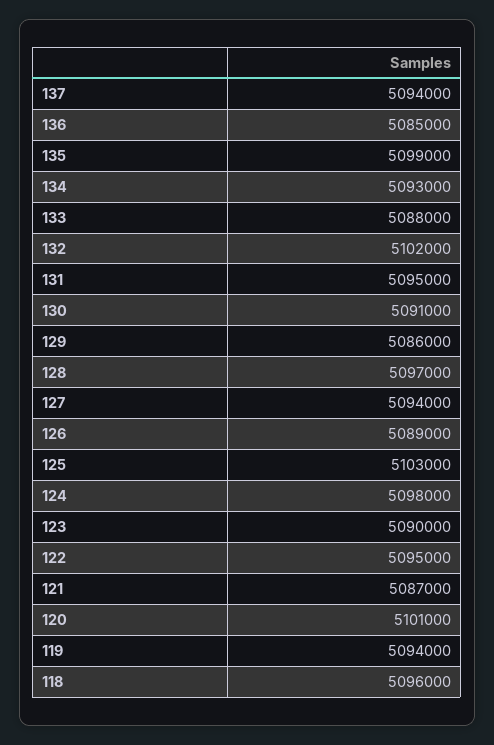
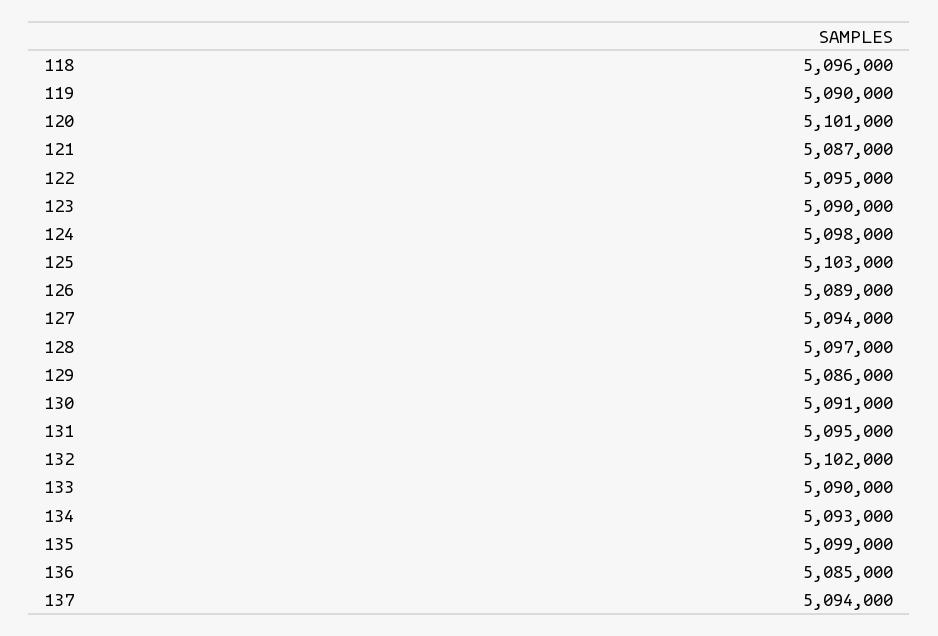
  {
    "137": 5094000,
    "136": 5085000,
    "135": 5099000,
    "134": 5093000,
-   "133": 5088000,
+   "133": 5090000,
    "132": 5102000,
    "131": 5095000,
    "130": 5091000,
    "129": 5086000,
    "128": 5097000,
    "127": 5094000,
    "126": 5089000,
    "125": 5103000,
    "124": 5098000,
    "123": 5090000,
    "122": 5095000,
    "121": 5087000,
    "120": 5101000,
-   "119": 5094000,
+   "119": 5090000,
    "118": 5096000
  }

